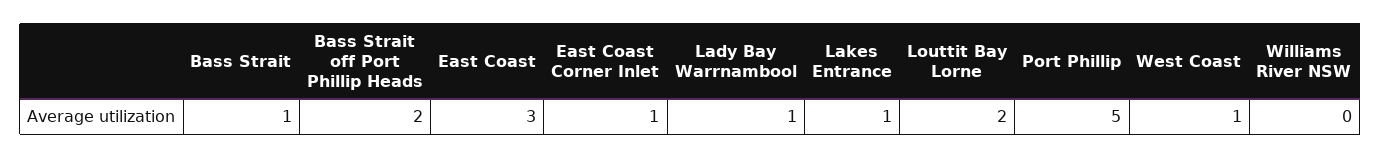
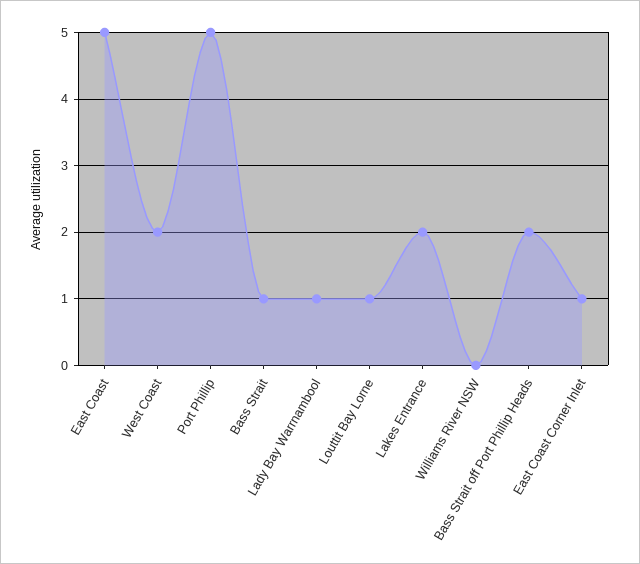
  {
    "Bass Strait": 1,
    "Bass Strait off Port Phillip Heads": 2,
-   "East Coast": 3,
+   "East Coast": 5,
    "East Coast Corner Inlet": 1,
    "Lady Bay Warrnambool": 1,
-   "Lakes Entrance": 1,
+   "Lakes Entrance": 2,
-   "Louttit Bay Lorne": 2,
+   "Louttit Bay Lorne": 1,
    "Port Phillip": 5,
-   "West Coast": 1,
+   "West Coast": 2,
    "Williams River NSW": 0
  }

